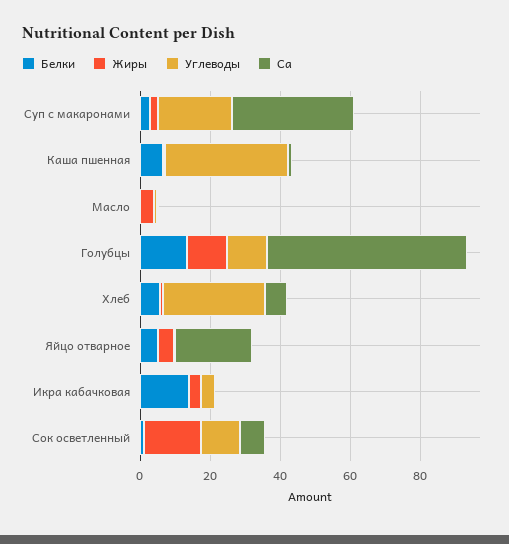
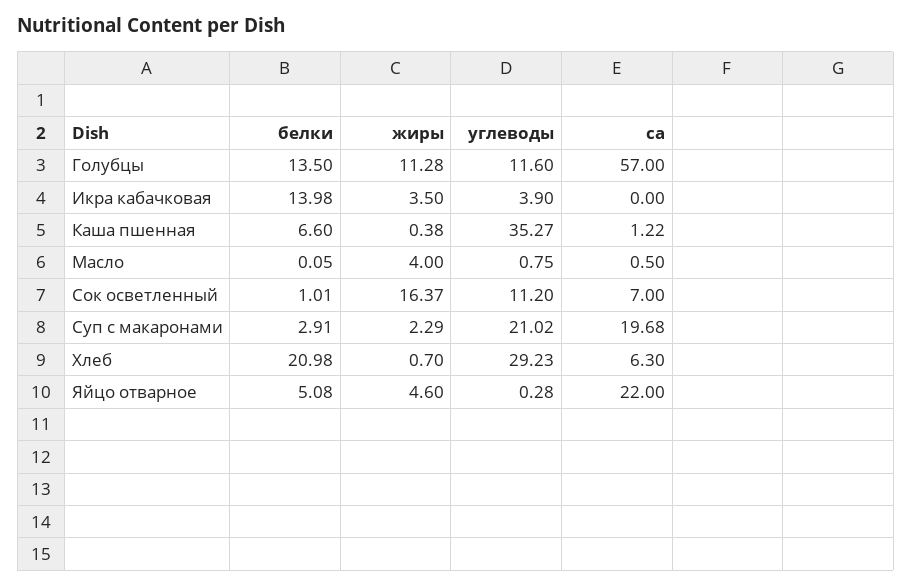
  {
    "Белки": {
      "Суп с макаронами": 2.91,
      "Каша пшенная": 6.6,
      "Масло": 0.05,
      "Голубцы": 13.5,
-     "Хлеб": 5,
+     "Хлеб": 20.98,
      "Яйцо отварное": 5.08,
      "Икра кабачковая": 13.98,
      "Сок осветленный": 1.01
    },
    "Жиры": {
      "Суп с макаронами": 2.29,
      "Каша пшенная": 0.38,
      "Масло": 4,
      "Голубцы": 11.28,
      "Хлеб": 0.7,
      "Яйцо отварное": 4.6,
      "Икра кабачковая": 3.5,
      "Сок осветленный": 16.37
    },
    "Углеводы": {
      "Суп с макаронами": 21.02,
      "Каша пшенная": 35.27,
      "Масло": 0.75,
      "Голубцы": 11.6,
      "Хлеб": 29.23,
      "Яйцо отварное": 0.28,
      "Икра кабачковая": 3.9,
      "Сок осветленный": 11.2
    },
    "Са": {
-     "Суп с макаронами": 35,
+     "Суп с макаронами": 19.68,
      "Каша пшенная": 1.22,
      "Масло": 0.5,
      "Голубцы": 57,
      "Хлеб": 6.3,
      "Яйцо отварное": 22,
      "Икра кабачковая": 0,
      "Сок осветленный": 7
    }
  }

